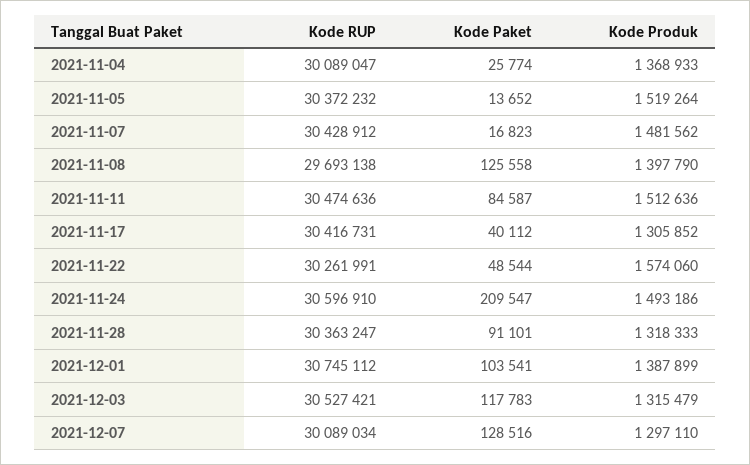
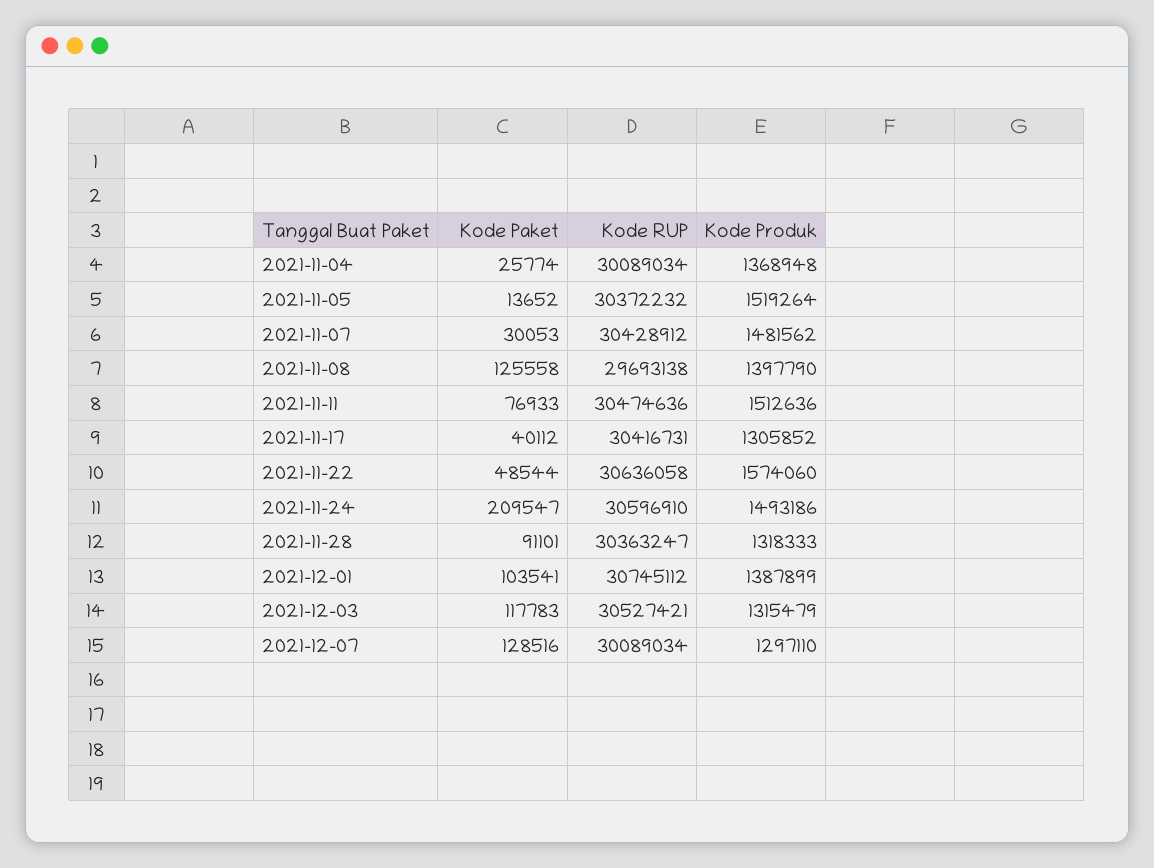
  {
    "Kode RUP": {
-     "2021-11-04": 30089047,
+     "2021-11-04": 30089034,
      "2021-11-05": 30372232,
      "2021-11-07": 30428912,
      "2021-11-08": 29693138,
      "2021-11-11": 30474636,
      "2021-11-17": 30416731,
-     "2021-11-22": 30261991,
+     "2021-11-22": 30636058,
      "2021-11-24": 30596910,
      "2021-11-28": 30363247,
      "2021-12-01": 30745112,
      "2021-12-03": 30527421,
      "2021-12-07": 30089034
    },
    "Kode Paket": {
      "2021-11-04": 25774,
      "2021-11-05": 13652,
-     "2021-11-07": 16823,
+     "2021-11-07": 30053,
      "2021-11-08": 125558,
-     "2021-11-11": 84587,
+     "2021-11-11": 76933,
      "2021-11-17": 40112,
      "2021-11-22": 48544,
      "2021-11-24": 209547,
      "2021-11-28": 91101,
      "2021-12-01": 103541,
      "2021-12-03": 117783,
      "2021-12-07": 128516
    },
    "Kode Produk": {
-     "2021-11-04": 1368933,
+     "2021-11-04": 1368948,
      "2021-11-05": 1519264,
      "2021-11-07": 1481562,
      "2021-11-08": 1397790,
      "2021-11-11": 1512636,
      "2021-11-17": 1305852,
      "2021-11-22": 1574060,
      "2021-11-24": 1493186,
      "2021-11-28": 1318333,
      "2021-12-01": 1387899,
      "2021-12-03": 1315479,
      "2021-12-07": 1297110
    }
  }

